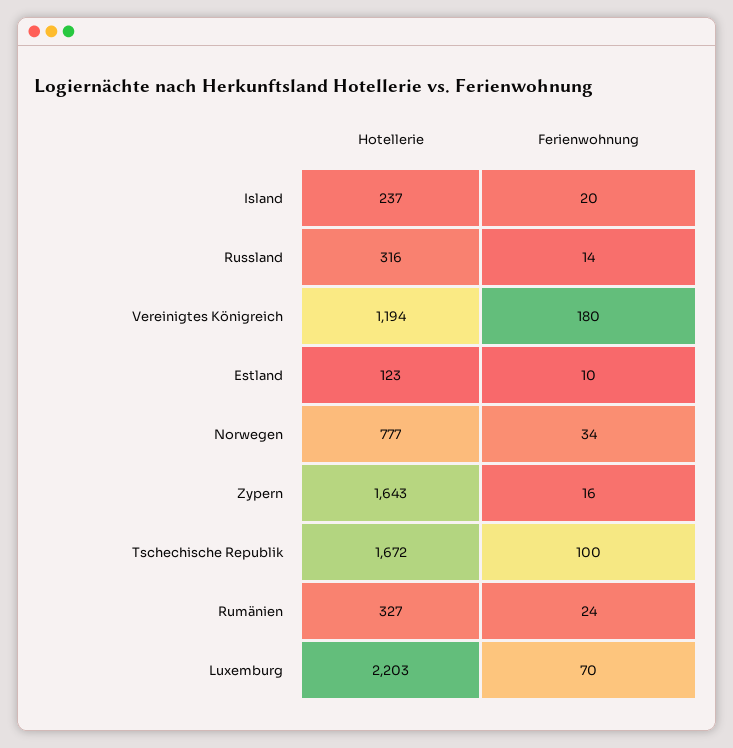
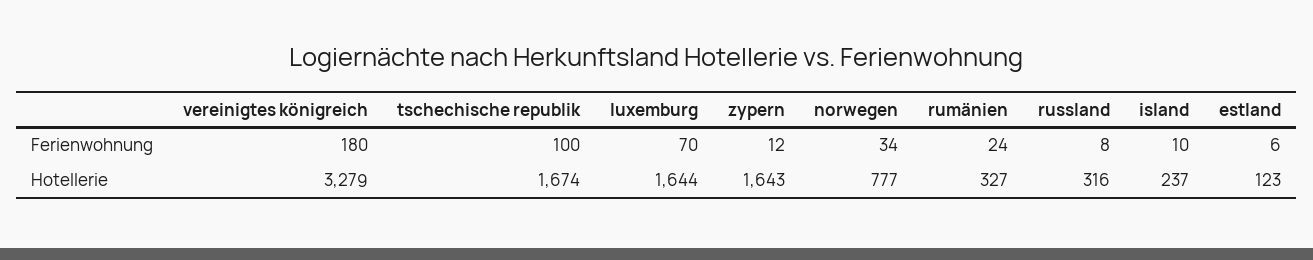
  {
    "Hotellerie": {
      "Island": 237,
      "Russland": 316,
-     "Vereinigtes Königreich": 1194,
+     "Vereinigtes Königreich": 3279,
      "Estland": 123,
      "Norwegen": 777,
      "Zypern": 1643,
-     "Tschechische Republik": 1672,
+     "Tschechische Republik": 1674,
      "Rumänien": 327,
-     "Luxemburg": 2203
+     "Luxemburg": 1644
    },
    "Ferienwohnung": {
-     "Island": 20,
+     "Island": 10,
-     "Russland": 14,
+     "Russland": 8,
      "Vereinigtes Königreich": 180,
-     "Estland": 10,
+     "Estland": 6,
      "Norwegen": 34,
-     "Zypern": 16,
+     "Zypern": 12,
      "Tschechische Republik": 100,
      "Rumänien": 24,
      "Luxemburg": 70
    }
  }

